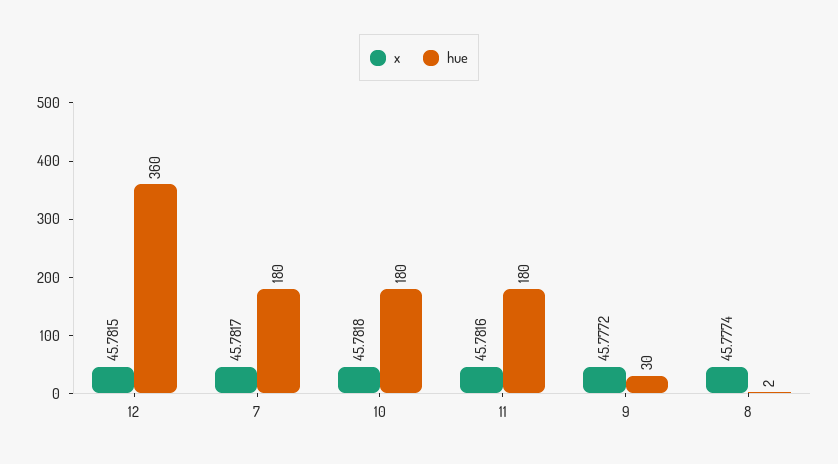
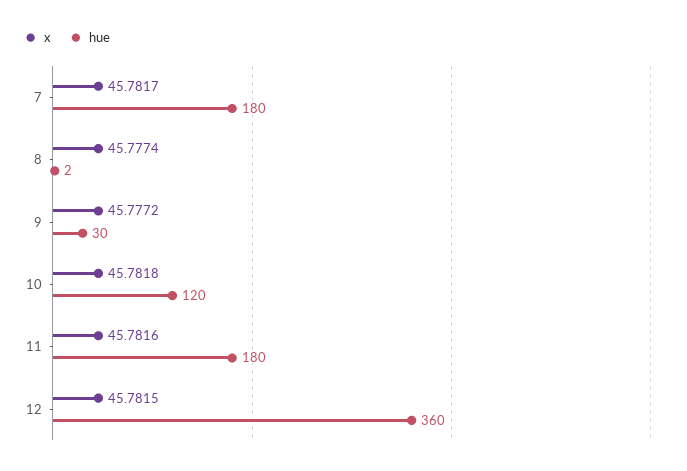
  {
    "x": {
      "12": 45.7815,
      "7": 45.7817,
      "10": 45.7818,
      "11": 45.7816,
      "9": 45.7772,
      "8": 45.7774
    },
    "hue": {
      "12": 360,
      "7": 180,
-     "10": 180,
+     "10": 120,
      "11": 180,
      "9": 30,
      "8": 2
    }
  }

